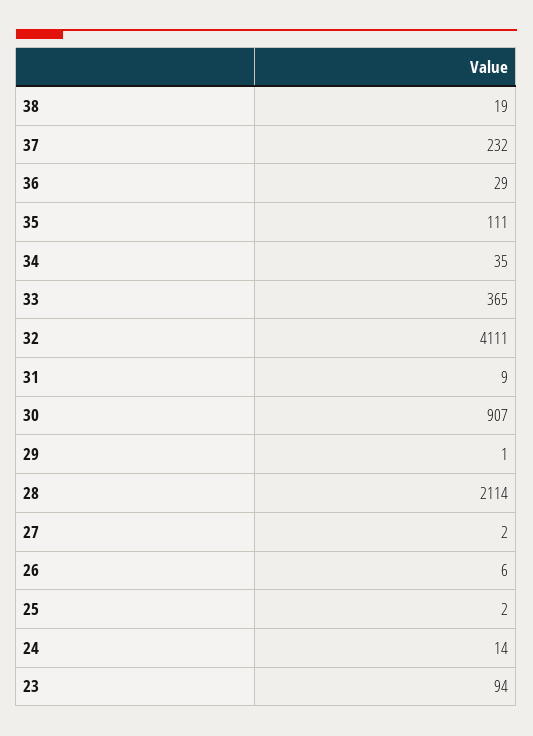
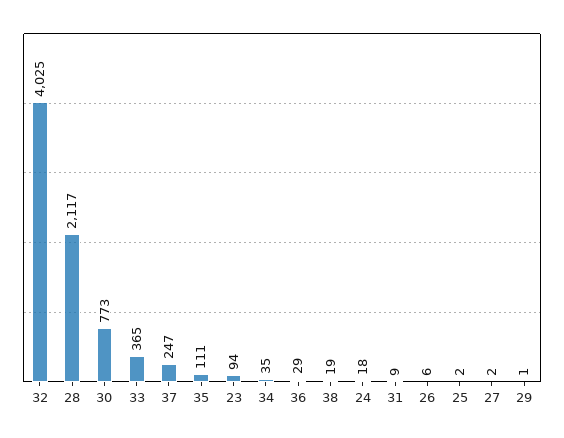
  {
    "38": 19,
-   "37": 232,
+   "37": 247,
    "36": 29,
    "35": 111,
    "34": 35,
    "33": 365,
-   "32": 4111,
+   "32": 4025,
    "31": 9,
-   "30": 907,
+   "30": 773,
    "29": 1,
-   "28": 2114,
+   "28": 2117,
    "27": 2,
    "26": 6,
    "25": 2,
-   "24": 14,
+   "24": 18,
    "23": 94
  }

